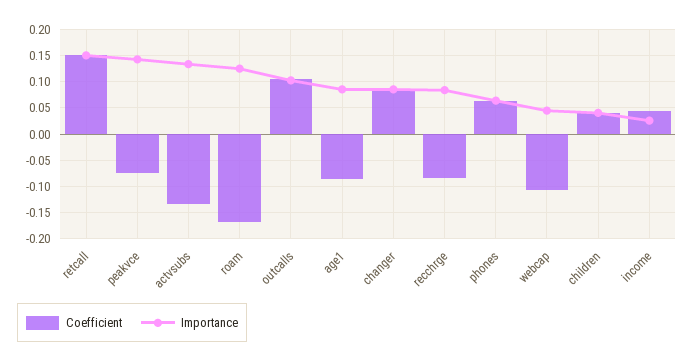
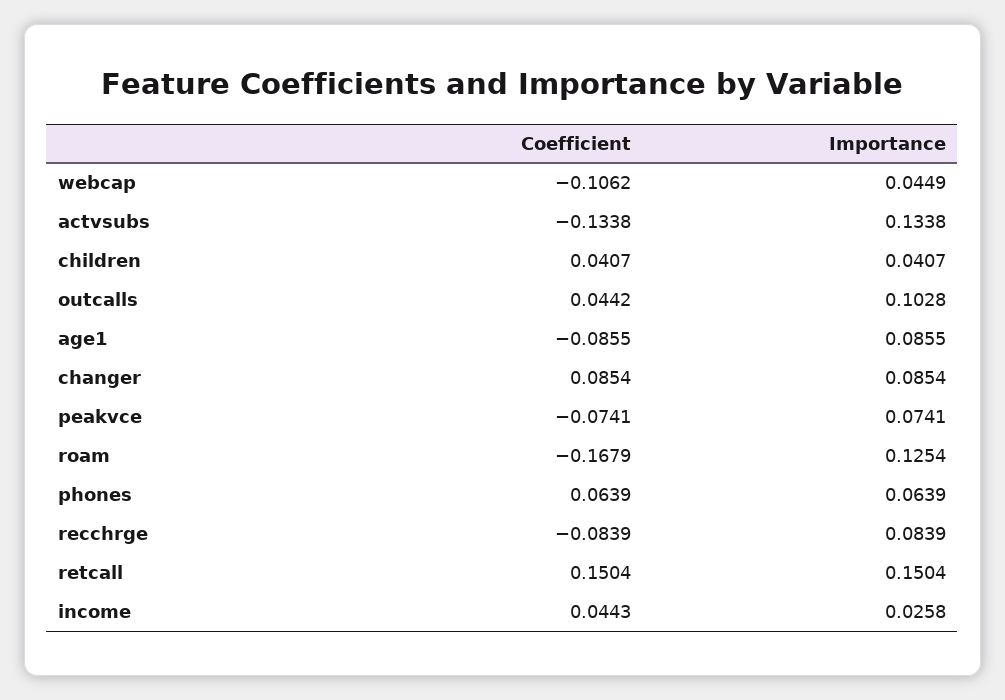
  {
    "Coefficient": {
      "retcall": 0.1504,
      "peakvce": -0.0741,
      "actvsubs": -0.1338,
      "roam": -0.1679,
-     "outcalls": 0.1,
+     "outcalls": 0.0442,
      "age1": -0.0855,
      "changer": 0.0854,
      "recchrge": -0.0839,
      "phones": 0.0639,
      "webcap": -0.1062,
      "children": 0.0407,
      "income": 0.0443
    },
    "Importance": {
      "retcall": 0.1504,
-     "peakvce": 0.15,
+     "peakvce": 0.0741,
      "actvsubs": 0.1338,
      "roam": 0.1254,
      "outcalls": 0.1028,
      "age1": 0.0855,
      "changer": 0.0854,
      "recchrge": 0.0839,
      "phones": 0.0639,
      "webcap": 0.0449,
      "children": 0.0407,
      "income": 0.0258
    }
  }

